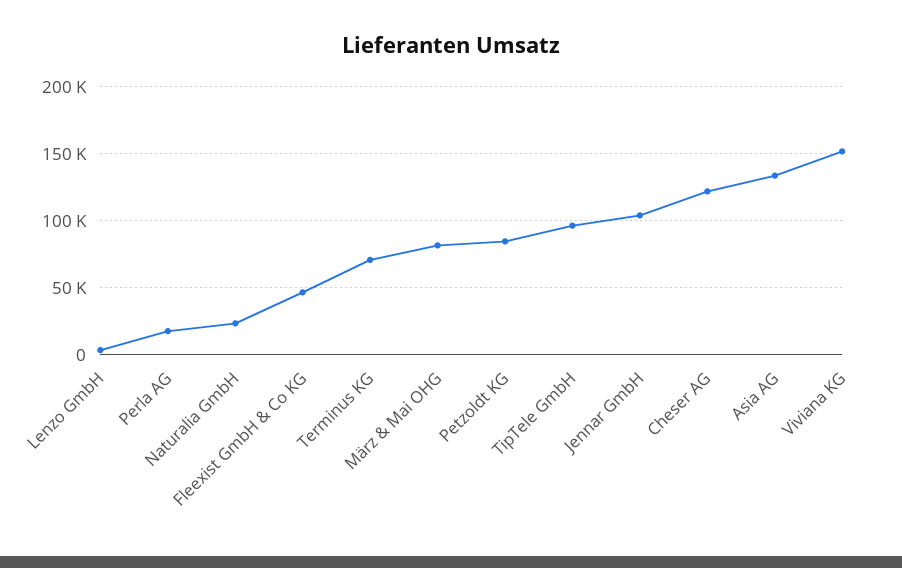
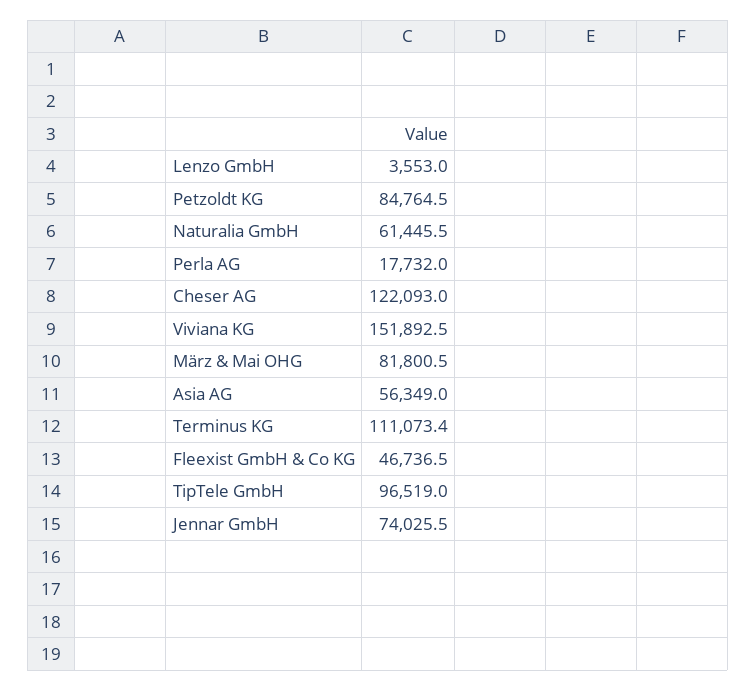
  {
    "Lenzo GmbH": 3553,
    "Perla AG": 17732,
-   "Naturalia GmbH": 25000,
+   "Naturalia GmbH": 61445.5,
    "Fleexist GmbH & Co KG": 46736.5,
-   "Terminus KG": 70000,
+   "Terminus KG": 111073.4,
    "März & Mai OHG": 81800.5,
    "Petzoldt KG": 84764.5,
    "TipTele GmbH": 96519,
-   "Jennar GmbH": 105000,
+   "Jennar GmbH": 74025.5,
    "Cheser AG": 122093,
-   "Asia AG": 135000,
+   "Asia AG": 56349,
    "Viviana KG": 151892.5
  }

